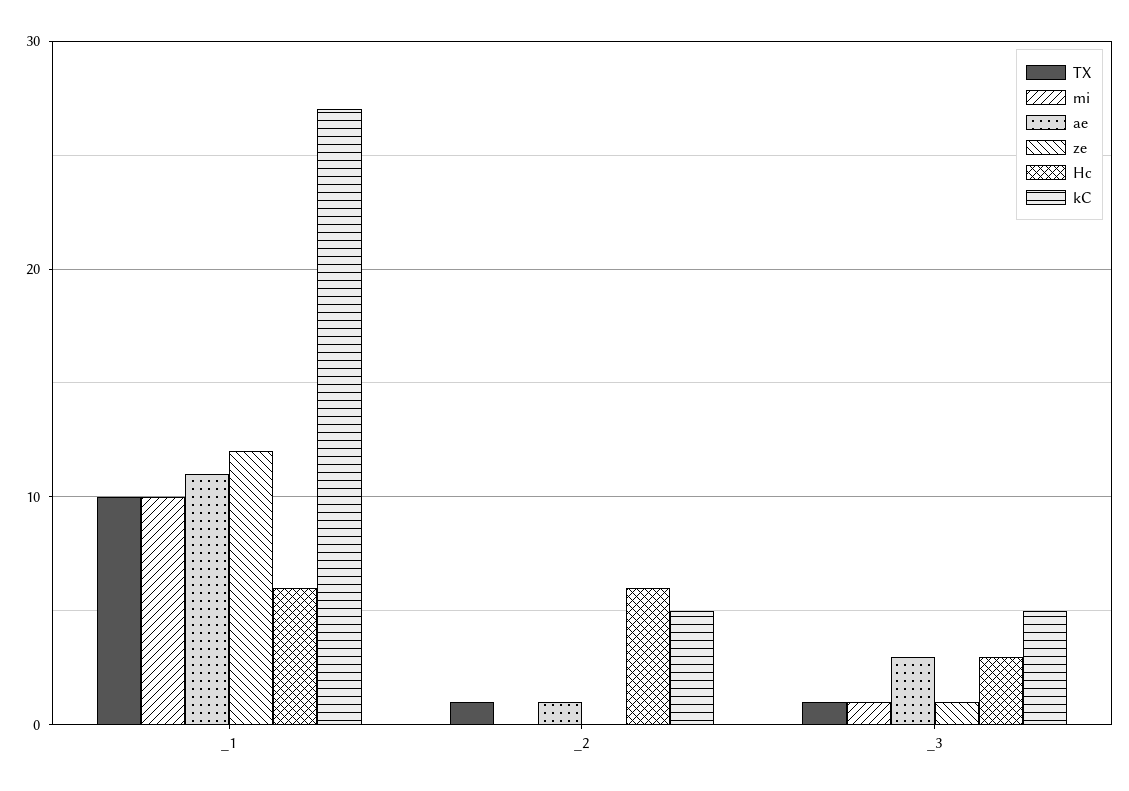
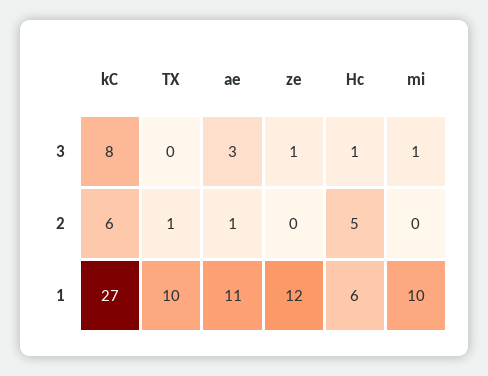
  {
    "TX": {
      "_1": 10,
      "_2": 1,
-     "_3": 1
+     "_3": 0
    },
    "mi": {
      "_1": 10,
      "_2": 0,
      "_3": 1
    },
    "ae": {
      "_1": 11,
      "_2": 1,
      "_3": 3
    },
    "ze": {
      "_1": 12,
      "_2": 0,
      "_3": 1
    },
    "Hc": {
      "_1": 6,
-     "_2": 6,
+     "_2": 5,
-     "_3": 3
+     "_3": 1
    },
    "kC": {
      "_1": 27,
-     "_2": 5,
+     "_2": 6,
-     "_3": 5
+     "_3": 8
    }
  }

